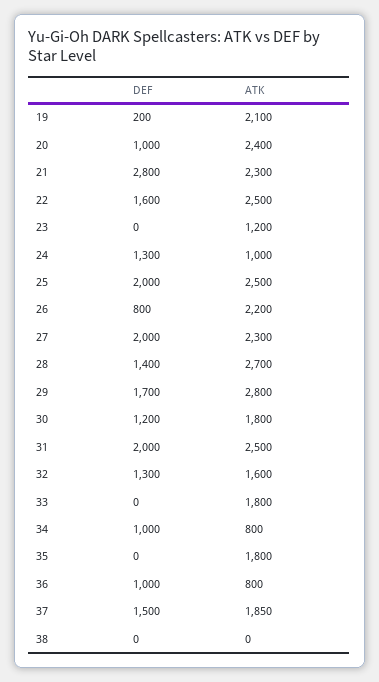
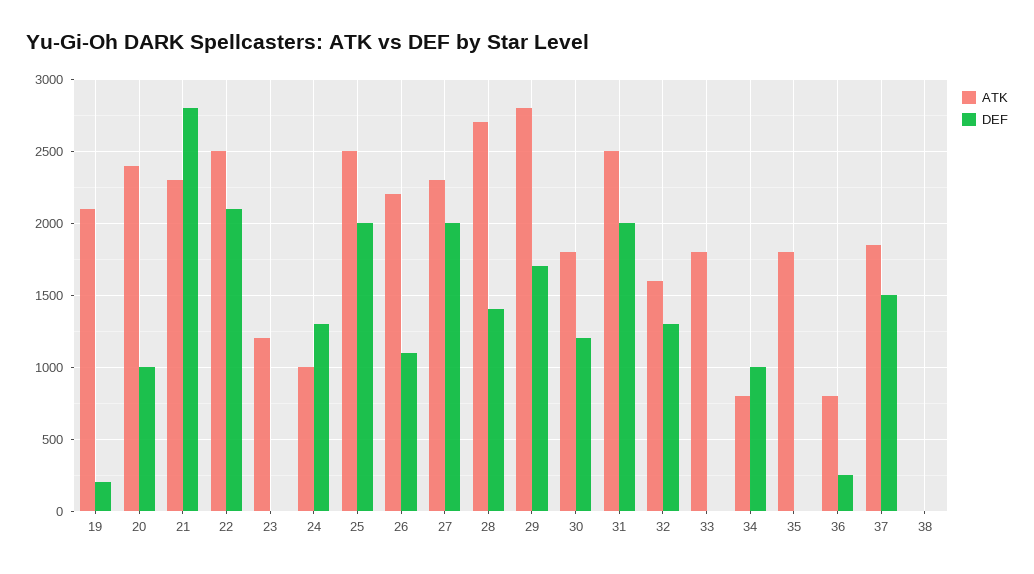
  {
    "DEF": {
      "19": 200,
      "20": 1000,
      "21": 2800,
-     "22": 1600,
+     "22": 2100,
      "23": 0,
      "24": 1300,
      "25": 2000,
-     "26": 800,
+     "26": 1100,
      "27": 2000,
      "28": 1400,
      "29": 1700,
      "30": 1200,
      "31": 2000,
      "32": 1300,
      "33": 0,
      "34": 1000,
      "35": 0,
-     "36": 1000,
+     "36": 250,
      "37": 1500,
      "38": 0
    },
    "ATK": {
      "19": 2100,
      "20": 2400,
      "21": 2300,
      "22": 2500,
      "23": 1200,
      "24": 1000,
      "25": 2500,
      "26": 2200,
      "27": 2300,
      "28": 2700,
      "29": 2800,
      "30": 1800,
      "31": 2500,
      "32": 1600,
      "33": 1800,
      "34": 800,
      "35": 1800,
      "36": 800,
      "37": 1850,
      "38": 0
    }
  }

